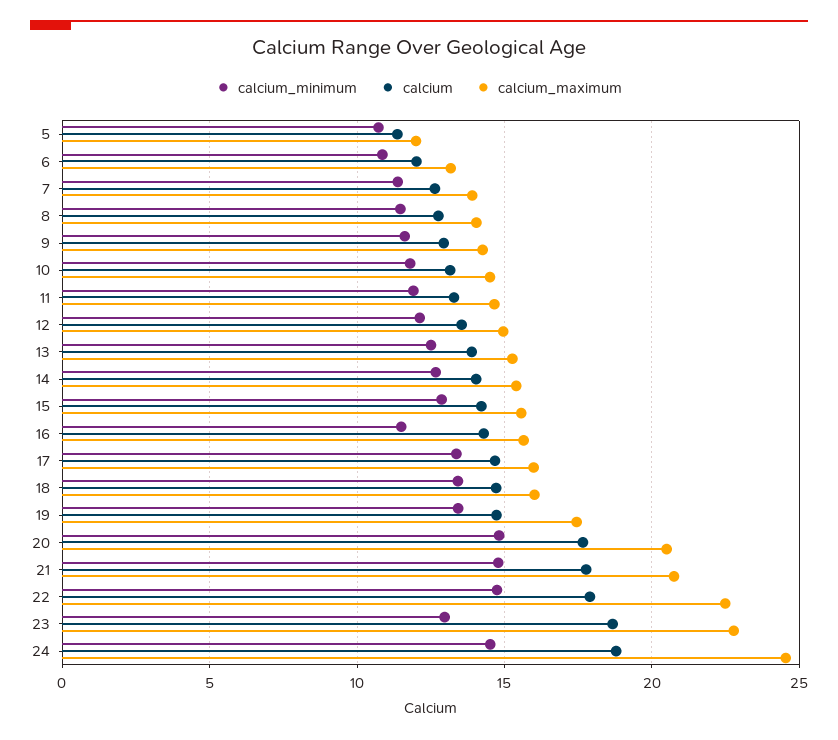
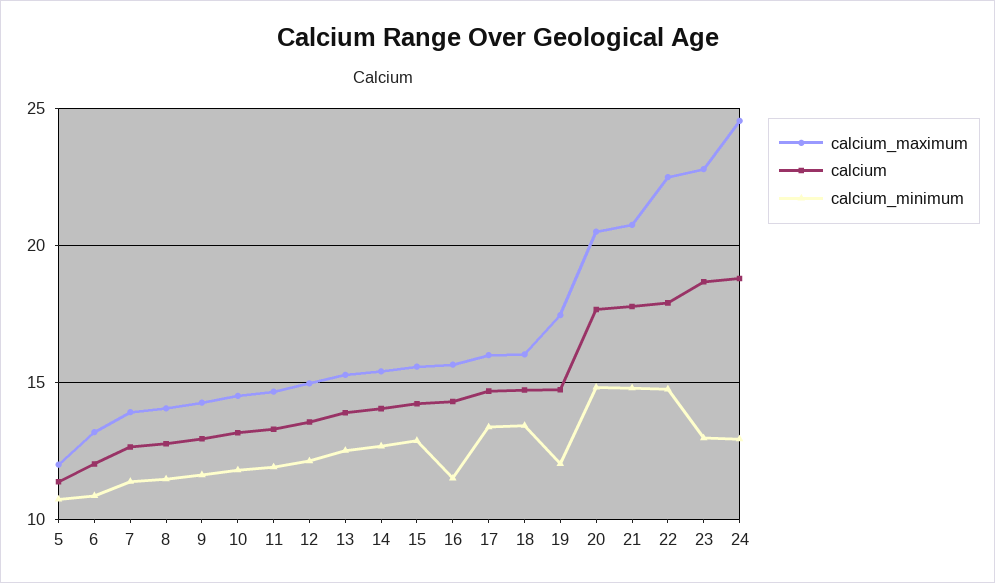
  {
    "calcium_minimum": {
      "5": 10.5,
      "6": 11,
      "7": 11.5,
      "8": 11.5,
      "9": 11.5,
      "10": 12,
      "11": 12,
      "12": 12,
      "13": 12.5,
      "14": 12.5,
      "15": 13,
      "16": 11.5,
      "17": 13.5,
      "18": 13.5,
-     "19": 13.5,
+     "19": 12,
      "20": 15,
      "21": 15,
      "22": 15,
      "23": 13,
-     "24": 14.5
+     "24": 13
    },
    "calcium": {
      "5": 11.5,
      "6": 12,
      "7": 12.5,
      "8": 13,
      "9": 13,
      "10": 13,
      "11": 13.5,
      "12": 13.5,
      "13": 14,
      "14": 14,
      "15": 14,
      "16": 14.5,
      "17": 14.5,
      "18": 14.5,
      "19": 14.5,
      "20": 17.5,
      "21": 18,
      "22": 18,
      "23": 18.5,
      "24": 19
    },
    "calcium_maximum": {
      "5": 12,
      "6": 13,
      "7": 14,
      "8": 14,
      "9": 14.5,
      "10": 14.5,
      "11": 14.5,
      "12": 15,
      "13": 15.5,
      "14": 15.5,
      "15": 15.5,
      "16": 15.5,
      "17": 16,
      "18": 16,
      "19": 17.5,
      "20": 20.5,
      "21": 21,
      "22": 22.5,
      "23": 23,
      "24": 24.5
    }
  }

